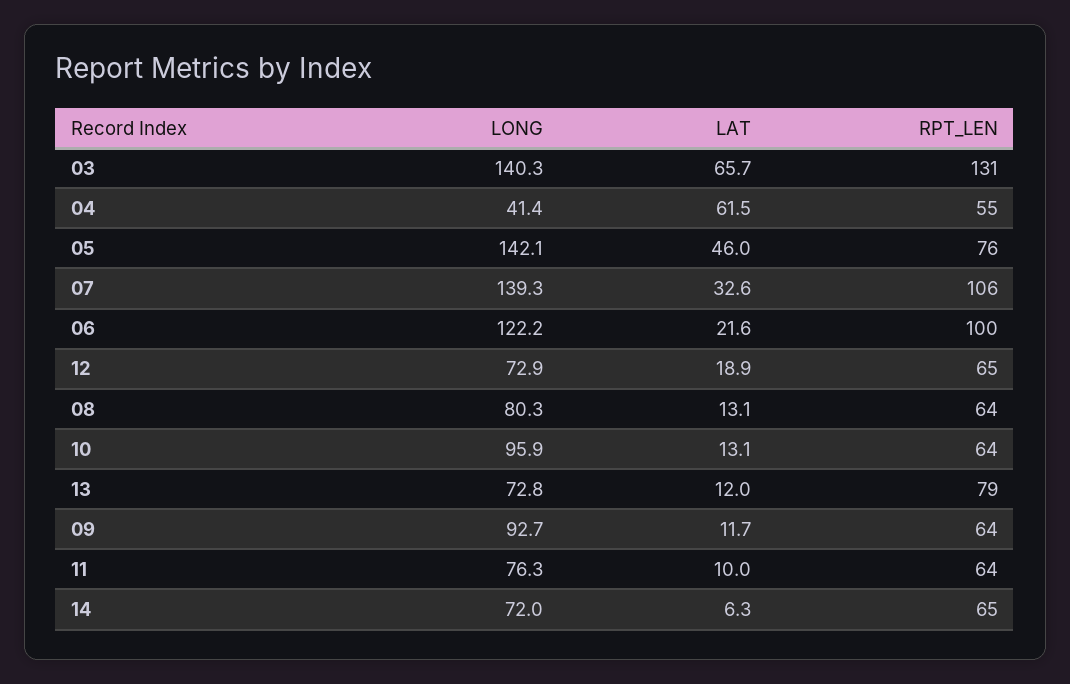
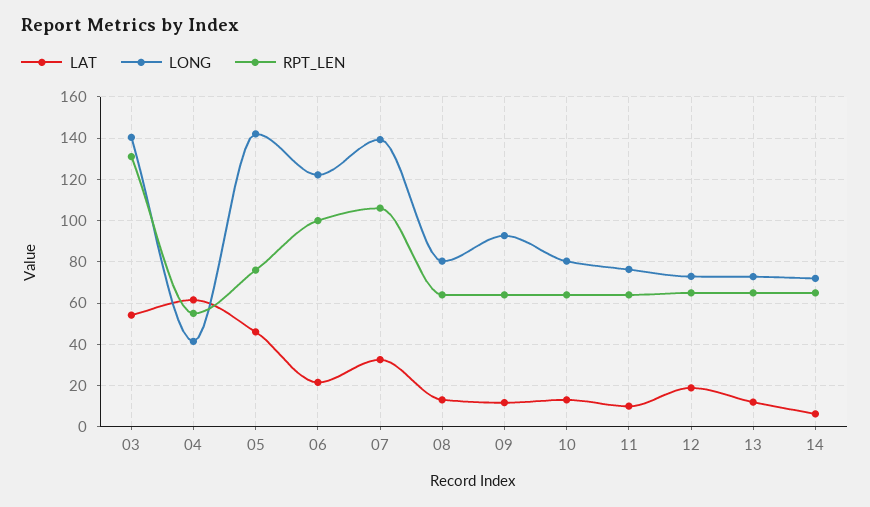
  {
    "LONG": {
      "03": 140.3,
      "04": 41.4,
      "05": 142.1,
      "07": 139.3,
      "06": 122.2,
      "12": 72.9,
      "08": 80.3,
-     "10": 95.9,
+     "10": 80,
      "13": 72.8,
      "09": 92.7,
      "11": 76.3,
      "14": 72
    },
    "LAT": {
-     "03": 65.7,
+     "03": 55,
      "04": 61.5,
      "05": 46,
      "07": 32.6,
      "06": 21.6,
      "12": 18.9,
      "08": 13.1,
      "10": 13.1,
      "13": 12,
      "09": 11.7,
      "11": 10,
      "14": 6.3
    },
    "RPT_LEN": {
      "03": 131,
      "04": 55,
      "05": 76,
      "07": 106,
      "06": 100,
      "12": 65,
      "08": 64,
      "10": 64,
-     "13": 79,
+     "13": 65,
      "09": 64,
      "11": 64,
      "14": 65
    }
  }

